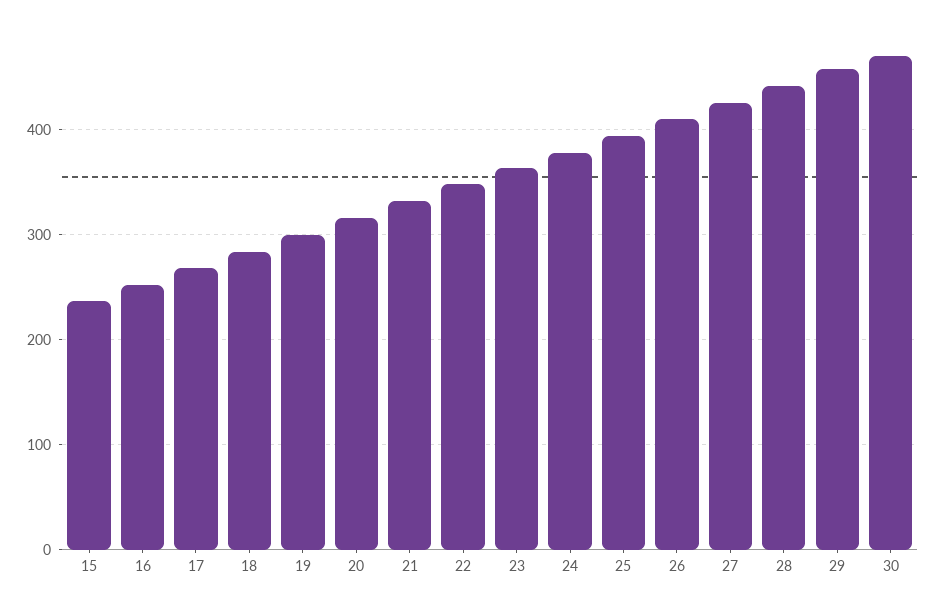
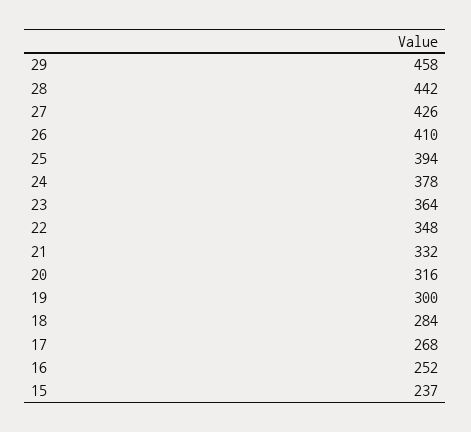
  {
    "15": 237,
    "16": 252,
    "17": 268,
    "18": 284,
    "19": 300,
    "20": 316,
    "21": 332,
    "22": 348,
    "23": 364,
    "24": 378,
    "25": 394,
    "26": 410,
    "27": 426,
    "28": 442,
-   "29": 458,
+   "29": 458
-   "30": 470
  }

